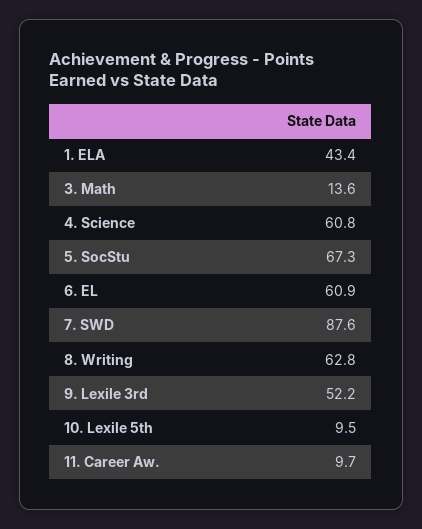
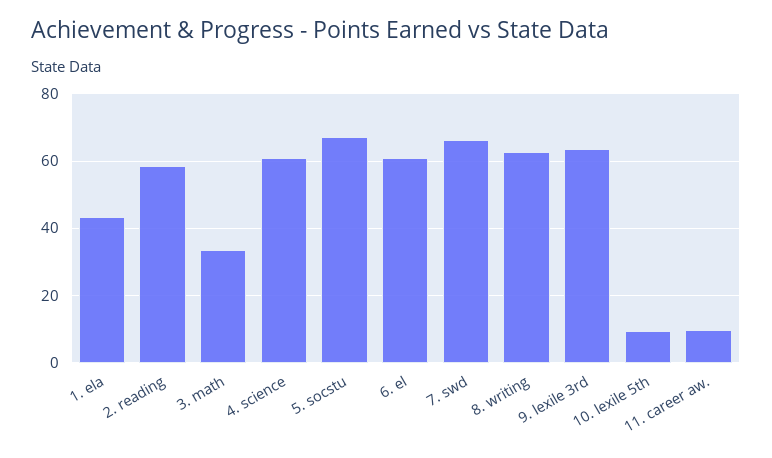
  {
    "1. ELA": 43.4,
-   "3. Math": 13.6,
+   "3. Math": 34,
    "4. Science": 60.8,
    "5. SocStu": 67.3,
    "6. EL": 60.9,
-   "7. SWD": 87.6,
+   "7. SWD": 66,
    "8. Writing": 62.8,
-   "9. Lexile 3rd": 52.2,
+   "9. Lexile 3rd": 64,
    "10. Lexile 5th": 9.5,
-   "11. Career Aw.": 9.7
+   "11. Career Aw.": 9.7,
+   "2. reading": 58
  }

